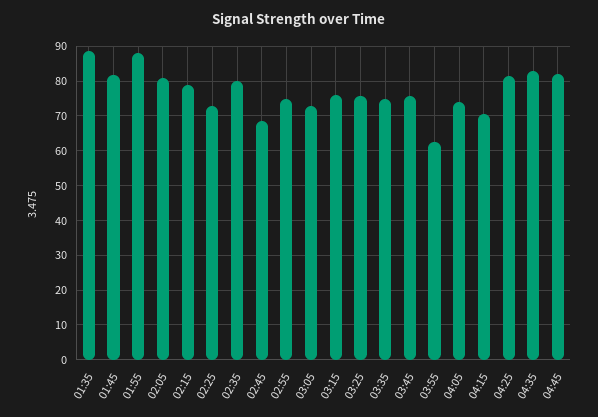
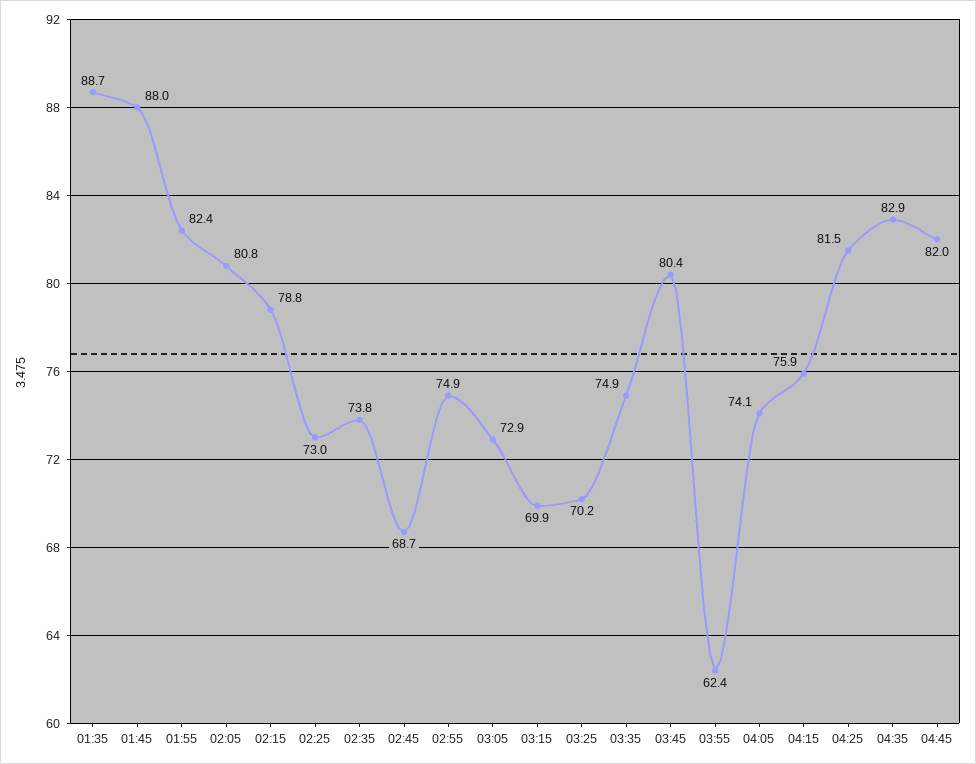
  {
    "01:35": 88.7,
-   "01:45": 82,
+   "01:45": 88,
-   "01:55": 88,
+   "01:55": 82.4,
    "02:05": 80.8,
    "02:15": 78.8,
    "02:25": 73,
-   "02:35": 80,
+   "02:35": 73.8,
    "02:45": 68.7,
    "02:55": 74.9,
    "03:05": 72.9,
-   "03:15": 76,
+   "03:15": 69.9,
-   "03:25": 76,
+   "03:25": 70.2,
    "03:35": 74.9,
-   "03:45": 76,
+   "03:45": 80.4,
    "03:55": 62.4,
    "04:05": 74.1,
-   "04:15": 70,
+   "04:15": 75.9,
    "04:25": 81.5,
    "04:35": 82.9,
    "04:45": 82
  }

